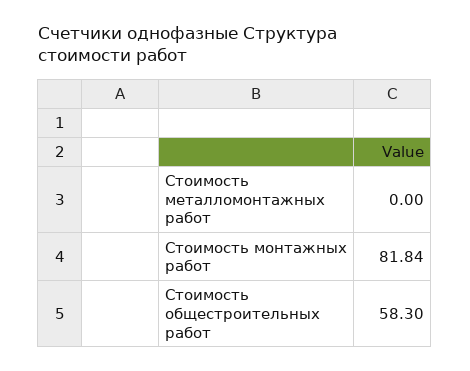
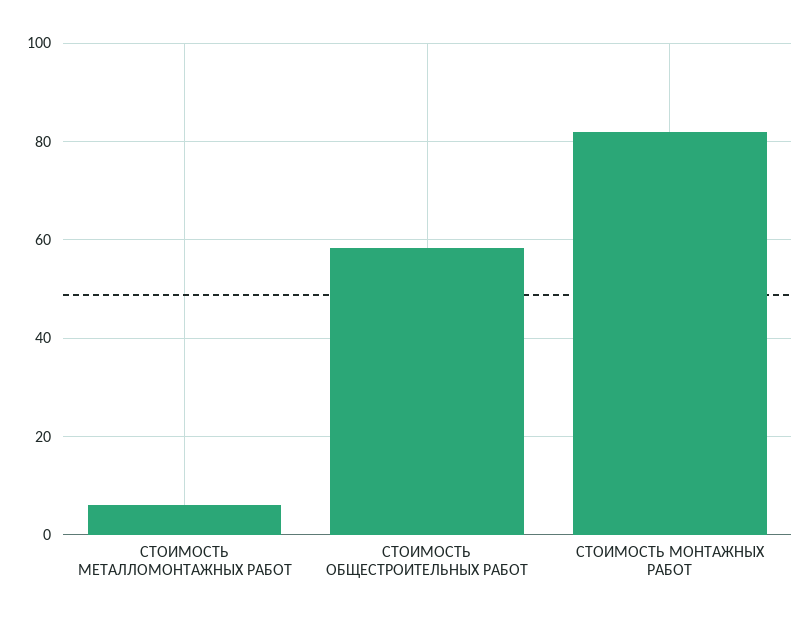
  {
-   "Стоимость металломонтажных работ": 0,
+   "Стоимость металломонтажных работ": 6,
    "Стоимость монтажных работ": 81.84,
    "Стоимость общестроительных работ": 58.3
  }

